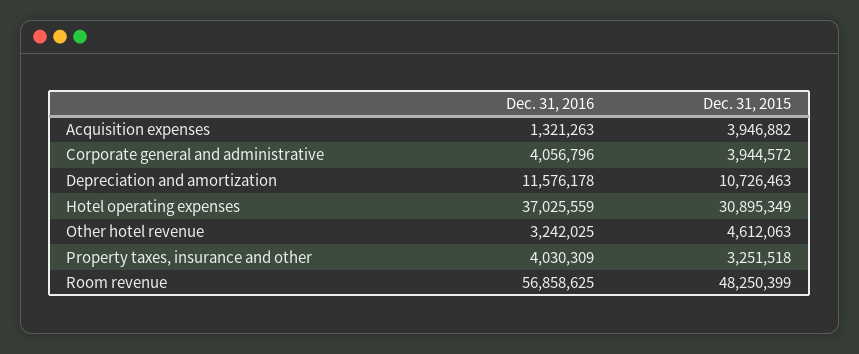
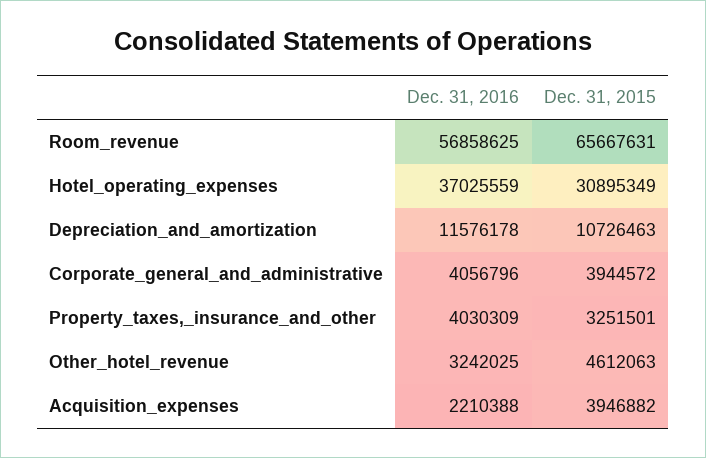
  {
    "Dec. 31, 2016": {
-     "Acquisition expenses": 1321263,
+     "Acquisition expenses": 2210388,
      "Corporate general and administrative": 4056796,
      "Depreciation and amortization": 11576178,
      "Hotel operating expenses": 37025559,
      "Other hotel revenue": 3242025,
      "Property taxes, insurance and other": 4030309,
      "Room revenue": 56858625
    },
    "Dec. 31, 2015": {
      "Acquisition expenses": 3946882,
      "Corporate general and administrative": 3944572,
      "Depreciation and amortization": 10726463,
      "Hotel operating expenses": 30895349,
      "Other hotel revenue": 4612063,
-     "Property taxes, insurance and other": 3251518,
+     "Property taxes, insurance and other": 3251501,
-     "Room revenue": 48250399
+     "Room revenue": 65667631
    }
  }

